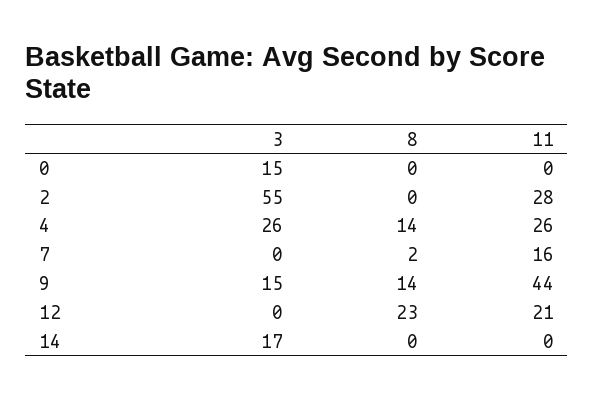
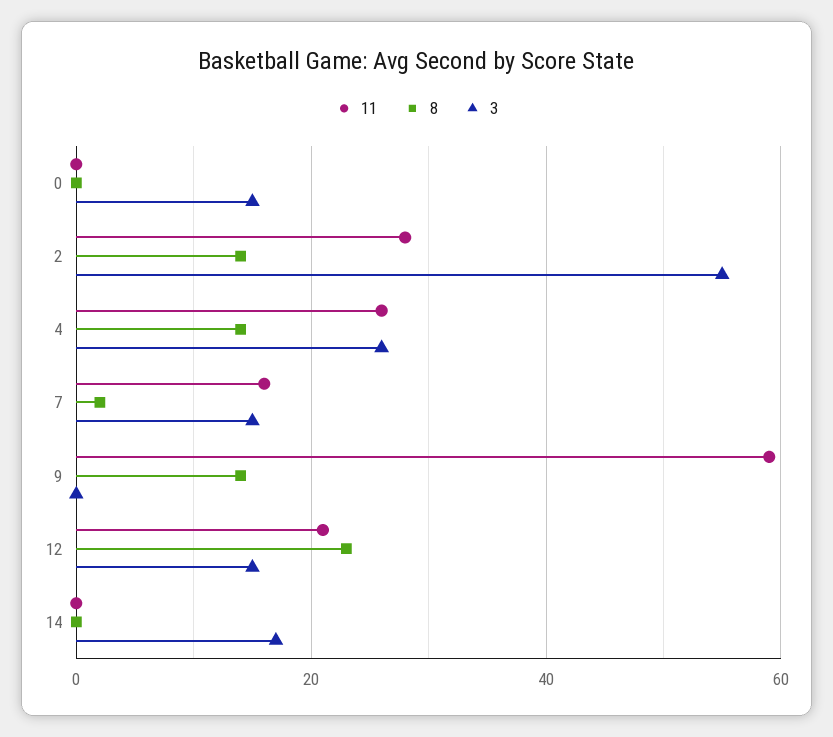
  {
    "3": {
      "0": 15,
      "2": 55,
      "4": 26,
-     "7": 0,
+     "7": 15,
-     "9": 15,
+     "9": 0,
-     "12": 0,
+     "12": 15,
      "14": 17
    },
    "8": {
      "0": 0,
-     "2": 0,
+     "2": 15,
      "4": 14,
      "7": 2,
      "9": 14,
      "12": 23,
      "14": 0
    },
    "11": {
      "0": 0,
      "2": 28,
      "4": 26,
      "7": 16,
-     "9": 44,
+     "9": 60,
      "12": 21,
      "14": 0
    }
  }

